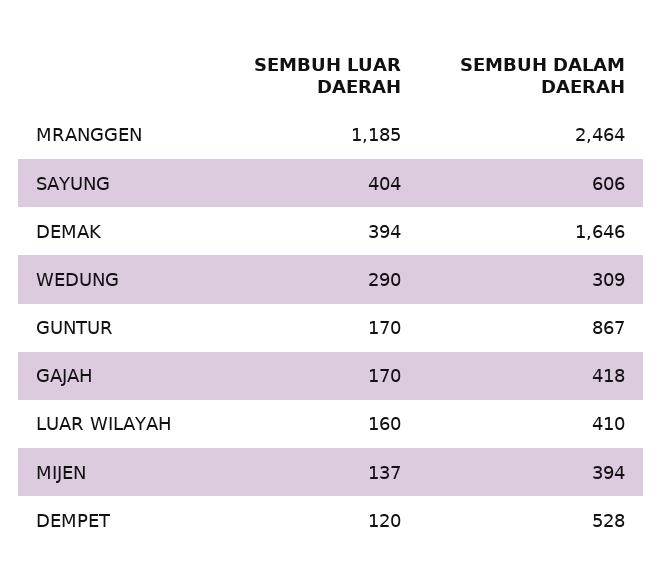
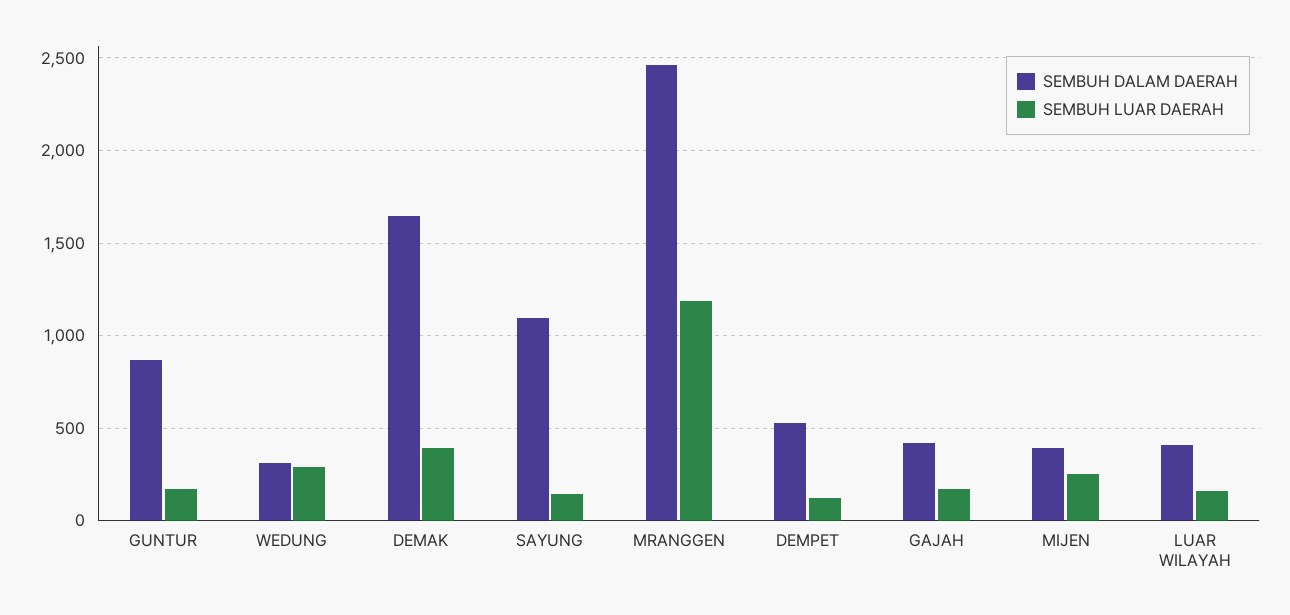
  {
    "SEMBUH LUAR DAERAH": {
      "MRANGGEN": 1185,
-     "SAYUNG": 404,
+     "SAYUNG": 150,
      "DEMAK": 394,
      "WEDUNG": 290,
      "GUNTUR": 170,
      "GAJAH": 170,
      "LUAR WILAYAH": 160,
-     "MIJEN": 137,
+     "MIJEN": 250,
      "DEMPET": 120
    },
    "SEMBUH DALAM DAERAH": {
      "MRANGGEN": 2464,
-     "SAYUNG": 606,
+     "SAYUNG": 1100,
      "DEMAK": 1646,
      "WEDUNG": 309,
      "GUNTUR": 867,
      "GAJAH": 418,
      "LUAR WILAYAH": 410,
      "MIJEN": 394,
      "DEMPET": 528
    }
  }

